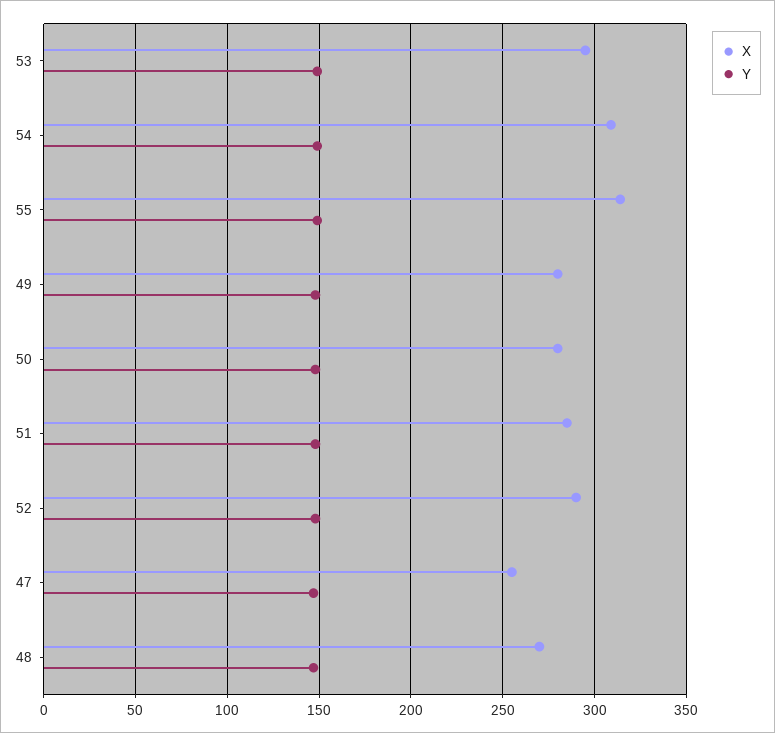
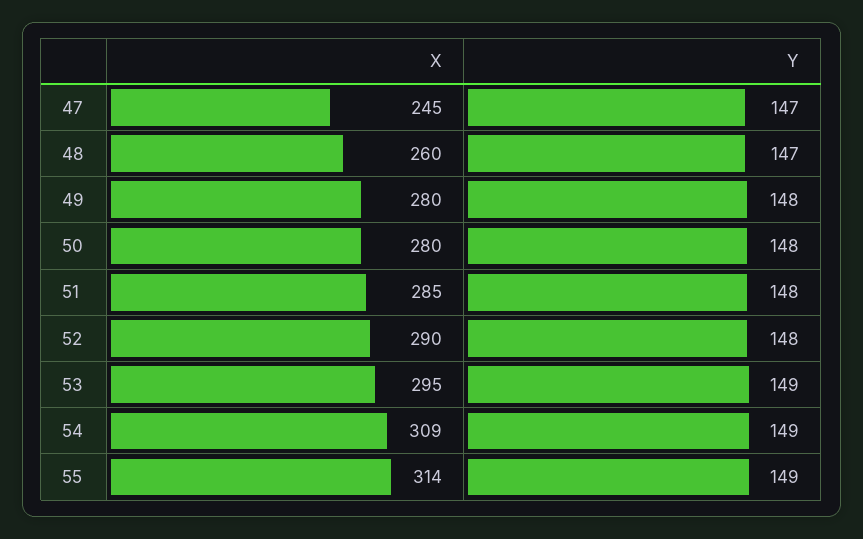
  {
    "X": {
      "53": 295,
      "54": 309,
      "55": 314,
      "49": 280,
      "50": 280,
      "51": 285,
      "52": 290,
-     "47": 255,
+     "47": 245,
-     "48": 270
+     "48": 260
    },
    "Y": {
      "53": 149,
      "54": 149,
      "55": 149,
      "49": 148,
      "50": 148,
      "51": 148,
      "52": 148,
      "47": 147,
      "48": 147
    }
  }

